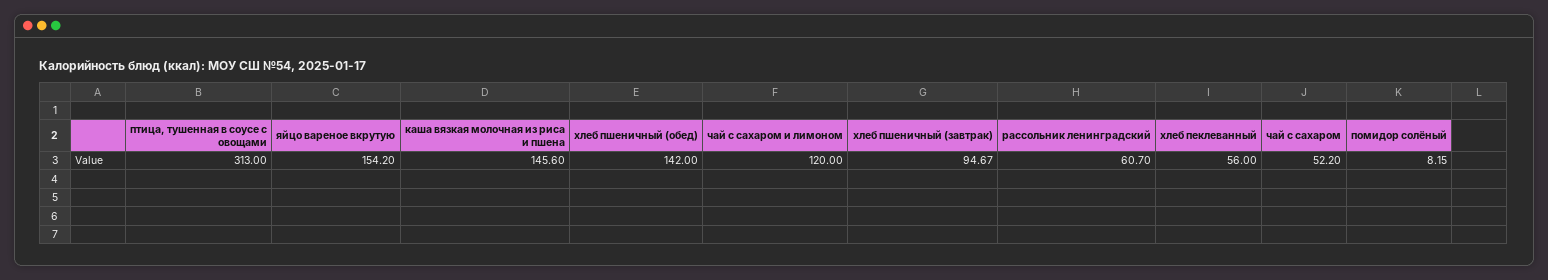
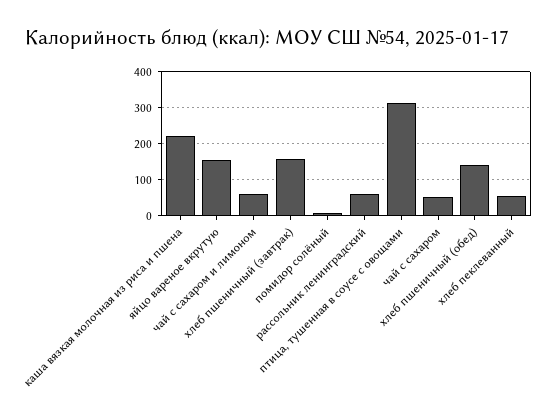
  {
    "птица, тушенная в соусе с овощами": 313,
    "яйцо вареное вкрутую": 154.2,
-   "каша вязкая молочная из риса и пшена": 145.6,
+   "каша вязкая молочная из риса и пшена": 220,
    "хлеб пшеничный (обед)": 142,
-   "чай с сахаром и лимоном": 120,
+   "чай с сахаром и лимоном": 60,
-   "хлеб пшеничный (завтрак)": 94.67,
+   "хлеб пшеничный (завтрак)": 160,
    "рассольник ленинградский": 60.7,
    "хлеб пеклеванный": 56,
    "чай с сахаром": 52.2,
    "помидор солёный": 8.15
  }

